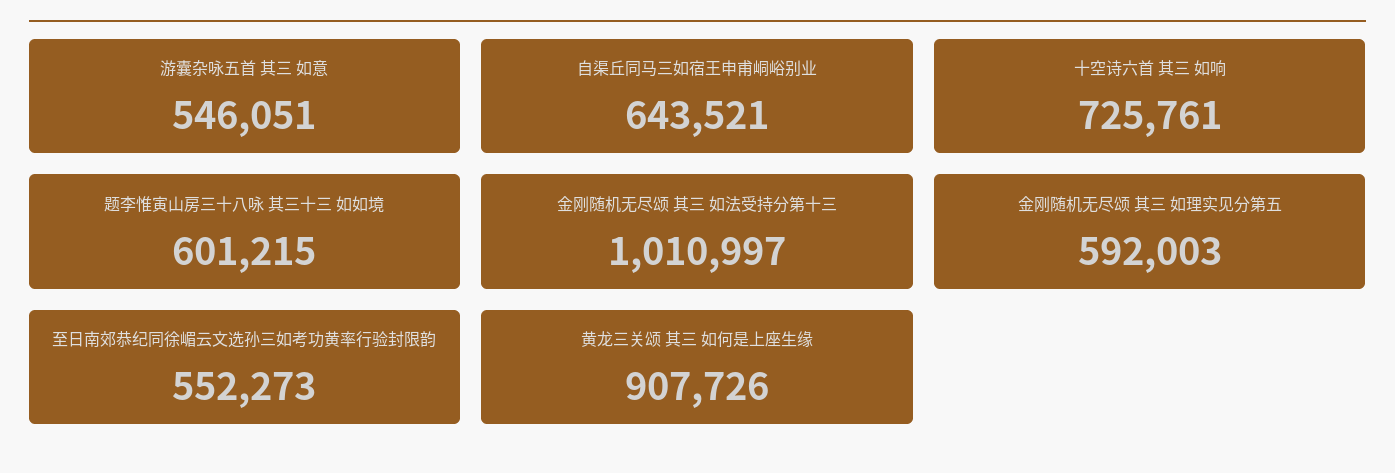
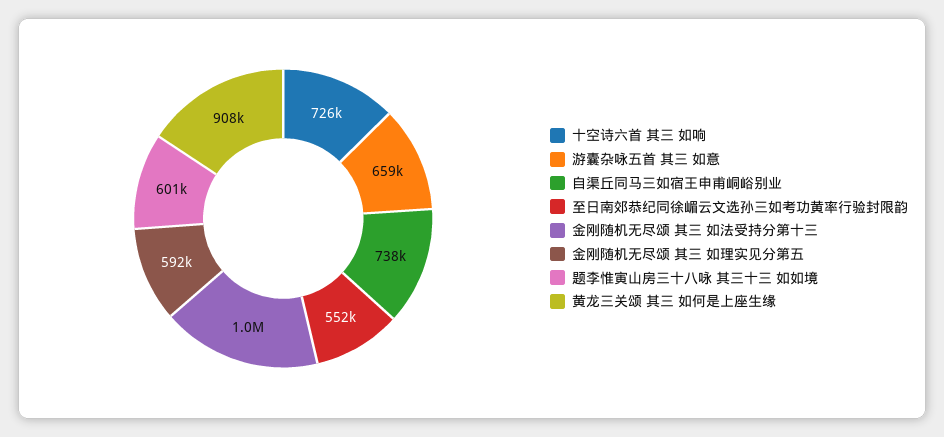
  {
-   "游囊杂咏五首 其三 如意": 546051,
+   "游囊杂咏五首 其三 如意": 659000,
-   "自渠丘同马三如宿王申甫峒峪别业": 643521,
+   "自渠丘同马三如宿王申甫峒峪别业": 738000,
    "十空诗六首 其三 如响": 725761,
    "题李惟寅山房三十八咏 其三十三 如如境": 601215,
    "金刚随机无尽颂 其三 如法受持分第十三": 1010997,
    "金刚随机无尽颂 其三 如理实见分第五": 592003,
    "至日南郊恭纪同徐嵋云文选孙三如考功黄率行验封限韵": 552273,
    "黄龙三关颂 其三 如何是上座生缘": 907726
  }

